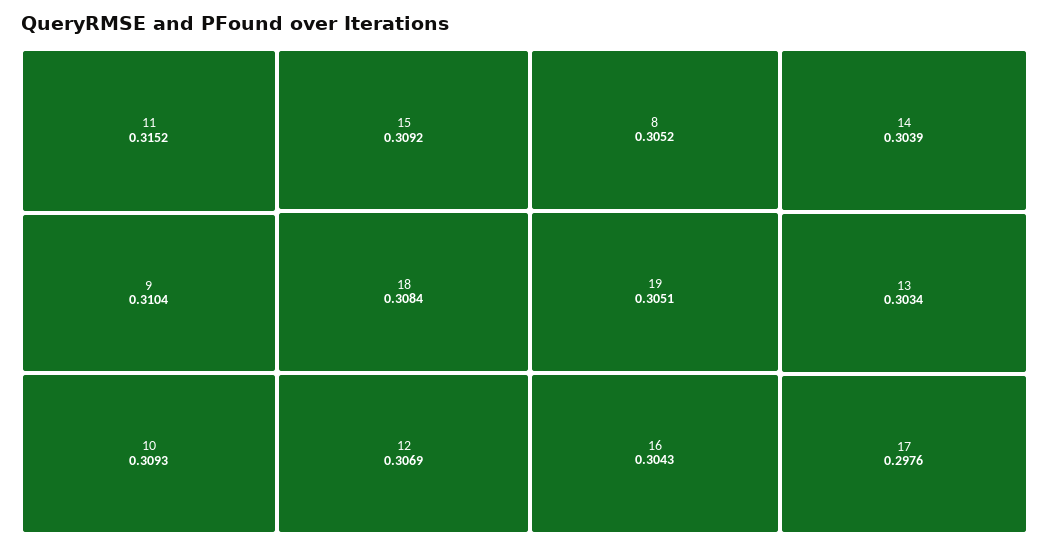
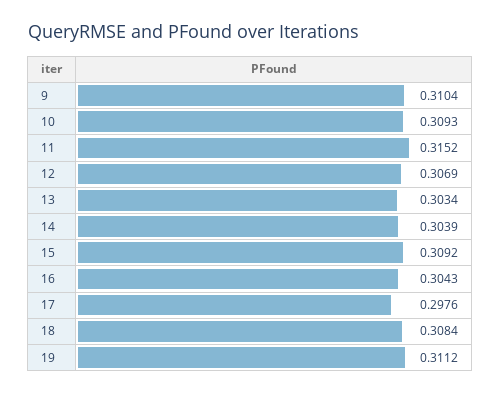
  {
    "11": 0.3152,
    "9": 0.3104,
    "10": 0.3093,
    "15": 0.3092,
    "18": 0.3084,
    "12": 0.3069,
-   "8": 0.3052,
-   "19": 0.3051,
+   "19": 0.3112,
    "16": 0.3043,
    "14": 0.3039,
    "13": 0.3034,
    "17": 0.2976
  }

